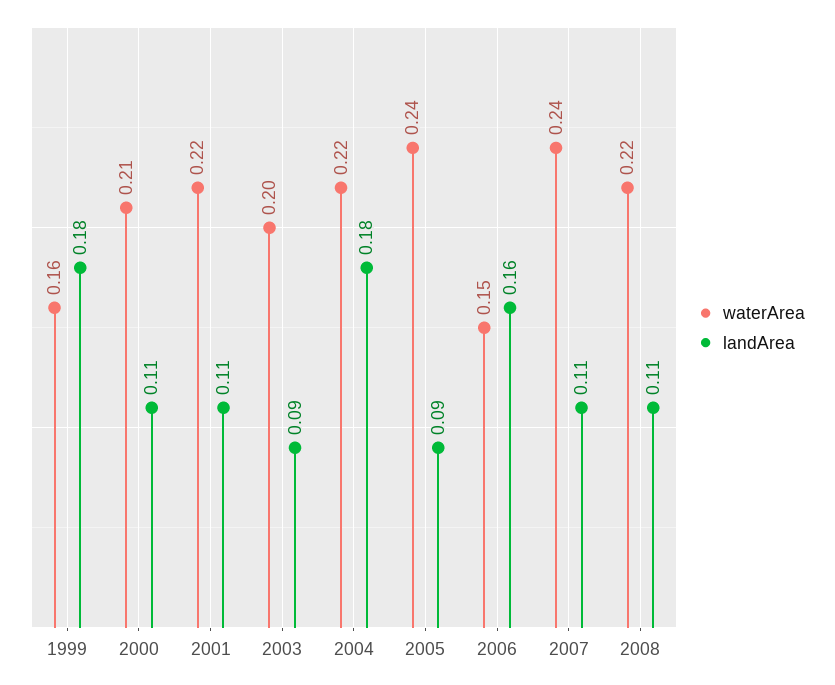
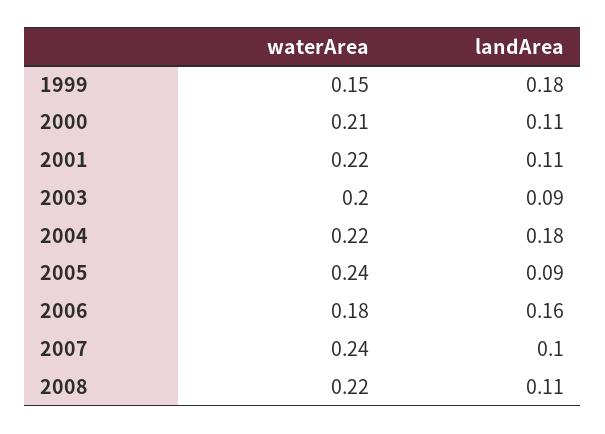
  {
    "waterArea": {
-     "1999": 0.16,
+     "1999": 0.15,
      "2000": 0.21,
      "2001": 0.22,
      "2003": 0.2,
      "2004": 0.22,
      "2005": 0.24,
-     "2006": 0.15,
+     "2006": 0.18,
      "2007": 0.24,
      "2008": 0.22
    },
    "landArea": {
      "1999": 0.18,
      "2000": 0.11,
      "2001": 0.11,
      "2003": 0.09,
      "2004": 0.18,
      "2005": 0.09,
      "2006": 0.16,
-     "2007": 0.11,
+     "2007": 0.1,
      "2008": 0.11
    }
  }

